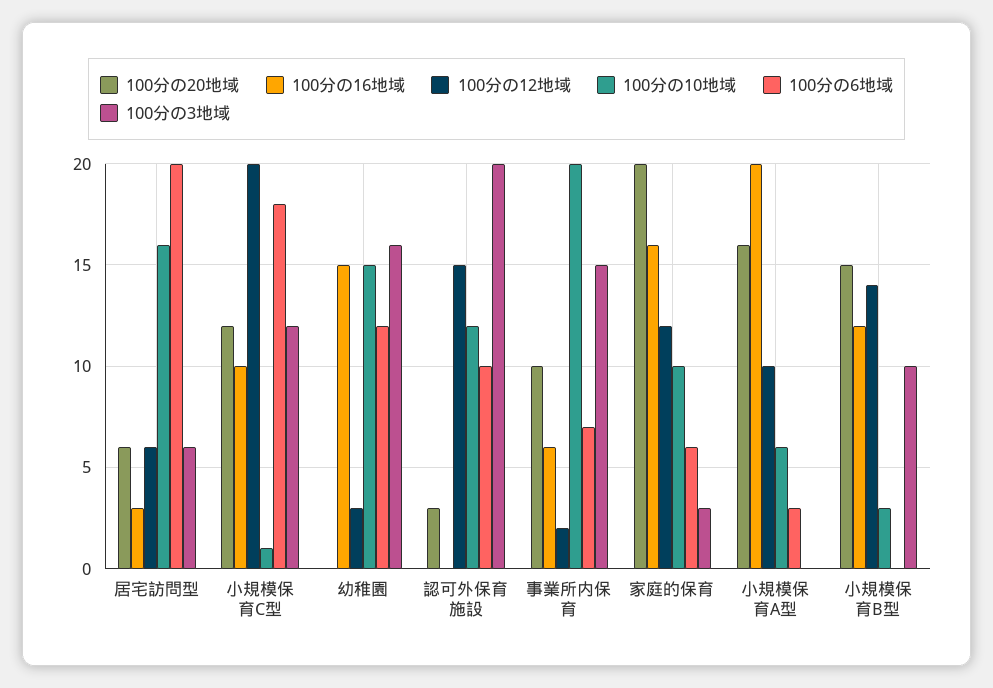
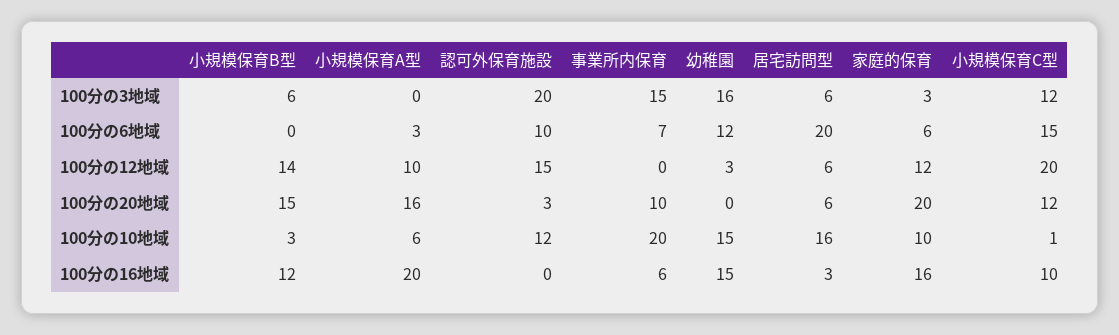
  {
    "100分の20地域": {
      "居宅訪問型": 6,
      "小規模保育C型": 12,
      "幼稚園": 0,
      "認可外保育施設": 3,
      "事業所内保育": 10,
      "家庭的保育": 20,
      "小規模保育A型": 16,
      "小規模保育B型": 15
    },
    "100分の16地域": {
      "居宅訪問型": 3,
      "小規模保育C型": 10,
      "幼稚園": 15,
      "認可外保育施設": 0,
      "事業所内保育": 6,
      "家庭的保育": 16,
      "小規模保育A型": 20,
      "小規模保育B型": 12
    },
    "100分の12地域": {
      "居宅訪問型": 6,
      "小規模保育C型": 20,
      "幼稚園": 3,
      "認可外保育施設": 15,
-     "事業所内保育": 2,
+     "事業所内保育": 0,
      "家庭的保育": 12,
      "小規模保育A型": 10,
      "小規模保育B型": 14
    },
    "100分の10地域": {
      "居宅訪問型": 16,
      "小規模保育C型": 1,
      "幼稚園": 15,
      "認可外保育施設": 12,
      "事業所内保育": 20,
      "家庭的保育": 10,
      "小規模保育A型": 6,
      "小規模保育B型": 3
    },
    "100分の6地域": {
      "居宅訪問型": 20,
-     "小規模保育C型": 18,
+     "小規模保育C型": 15,
      "幼稚園": 12,
      "認可外保育施設": 10,
      "事業所内保育": 7,
      "家庭的保育": 6,
      "小規模保育A型": 3,
      "小規模保育B型": 0
    },
    "100分の3地域": {
      "居宅訪問型": 6,
      "小規模保育C型": 12,
      "幼稚園": 16,
      "認可外保育施設": 20,
      "事業所内保育": 15,
      "家庭的保育": 3,
      "小規模保育A型": 0,
-     "小規模保育B型": 10
+     "小規模保育B型": 6
    }
  }

